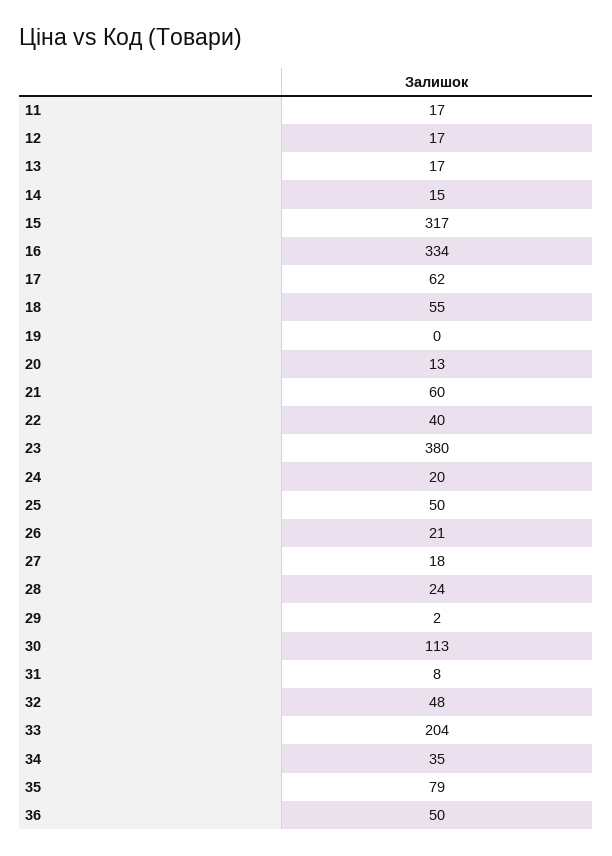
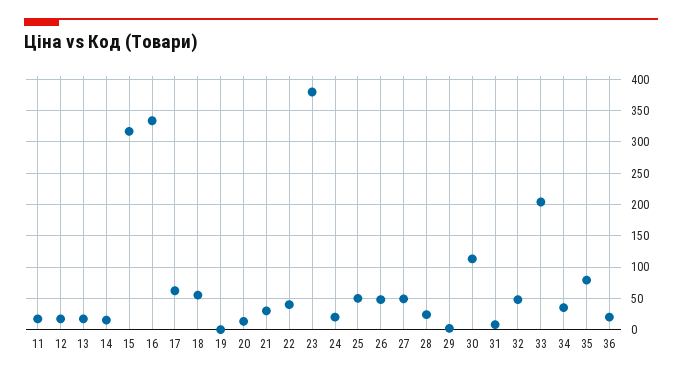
  {
    "11": 17,
    "12": 17,
    "13": 17,
    "14": 15,
    "15": 317,
    "16": 334,
    "17": 62,
    "18": 55,
    "19": 0,
    "20": 13,
-   "21": 60,
+   "21": 30,
    "22": 40,
    "23": 380,
    "24": 20,
    "25": 50,
-   "26": 21,
+   "26": 50,
-   "27": 18,
+   "27": 50,
    "28": 24,
    "29": 2,
    "30": 113,
    "31": 8,
    "32": 48,
    "33": 204,
    "34": 35,
    "35": 79,
-   "36": 50
+   "36": 20
  }

